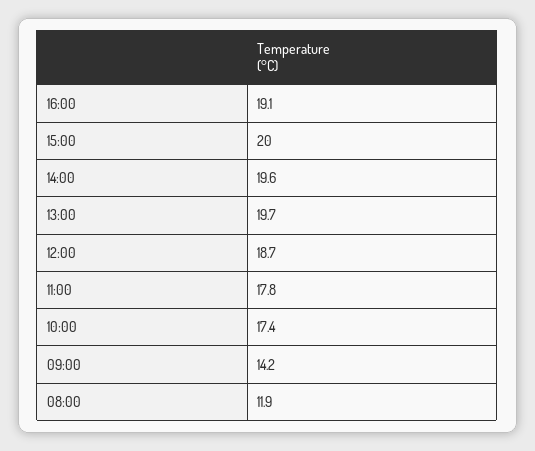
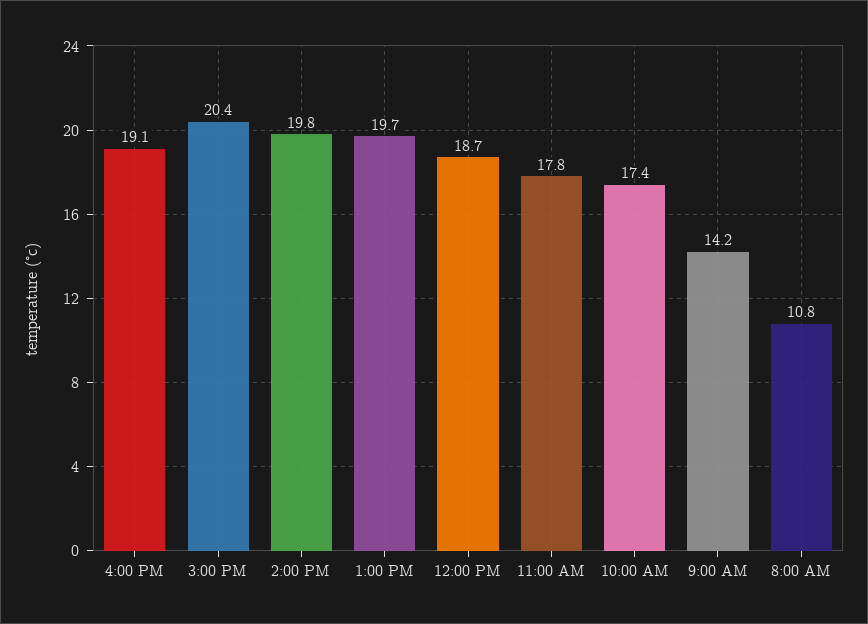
  {
    "16:00": 19.1,
-   "15:00": 20,
+   "15:00": 20.4,
-   "14:00": 19.6,
+   "14:00": 19.8,
    "13:00": 19.7,
    "12:00": 18.7,
    "11:00": 17.8,
    "10:00": 17.4,
    "09:00": 14.2,
-   "08:00": 11.9
+   "08:00": 10.8
  }

